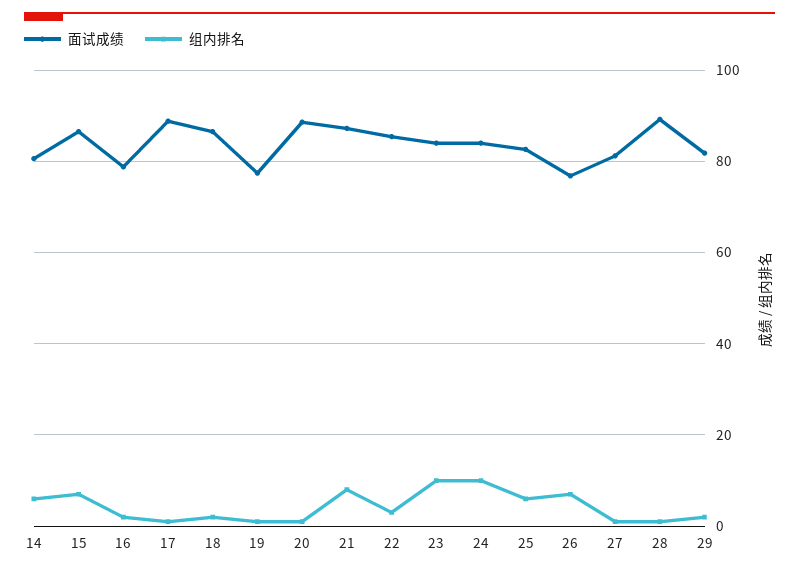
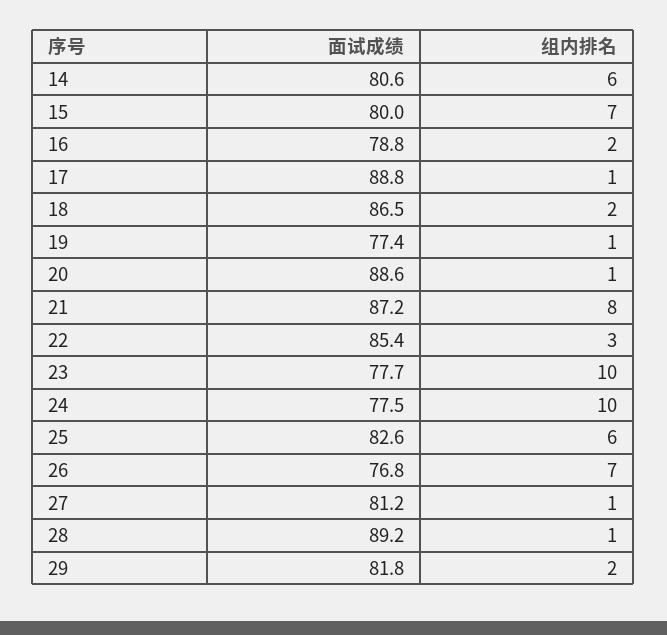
  {
    "面试成绩": {
      "14": 80.6,
-     "15": 86,
+     "15": 80,
      "16": 78.8,
      "17": 88.8,
      "18": 86.5,
      "19": 77.4,
      "20": 88.6,
      "21": 87.2,
      "22": 85.4,
-     "23": 84,
+     "23": 77.7,
-     "24": 84,
+     "24": 77.5,
      "25": 82.6,
      "26": 76.8,
      "27": 81.2,
      "28": 89.2,
      "29": 81.8
    },
    "组内排名": {
      "14": 6,
      "15": 7,
      "16": 2,
      "17": 1,
      "18": 2,
      "19": 1,
      "20": 1,
      "21": 8,
      "22": 3,
      "23": 10,
      "24": 10,
      "25": 6,
      "26": 7,
      "27": 1,
      "28": 1,
      "29": 2
    }
  }

